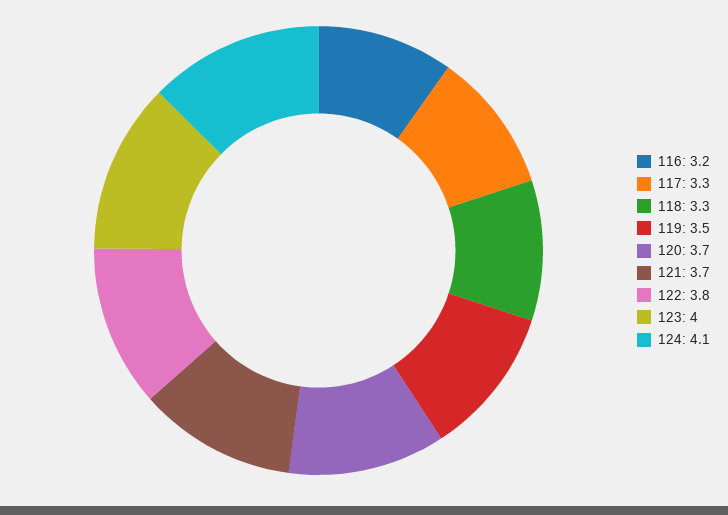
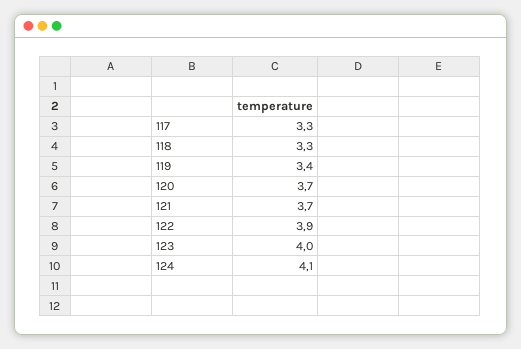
  {
-   "116": 3.2,
    "117": 3.3,
    "118": 3.3,
-   "119": 3.5,
+   "119": 3.4,
    "120": 3.7,
    "121": 3.7,
-   "122": 3.8,
+   "122": 3.9,
    "123": 4,
    "124": 4.1
  }

